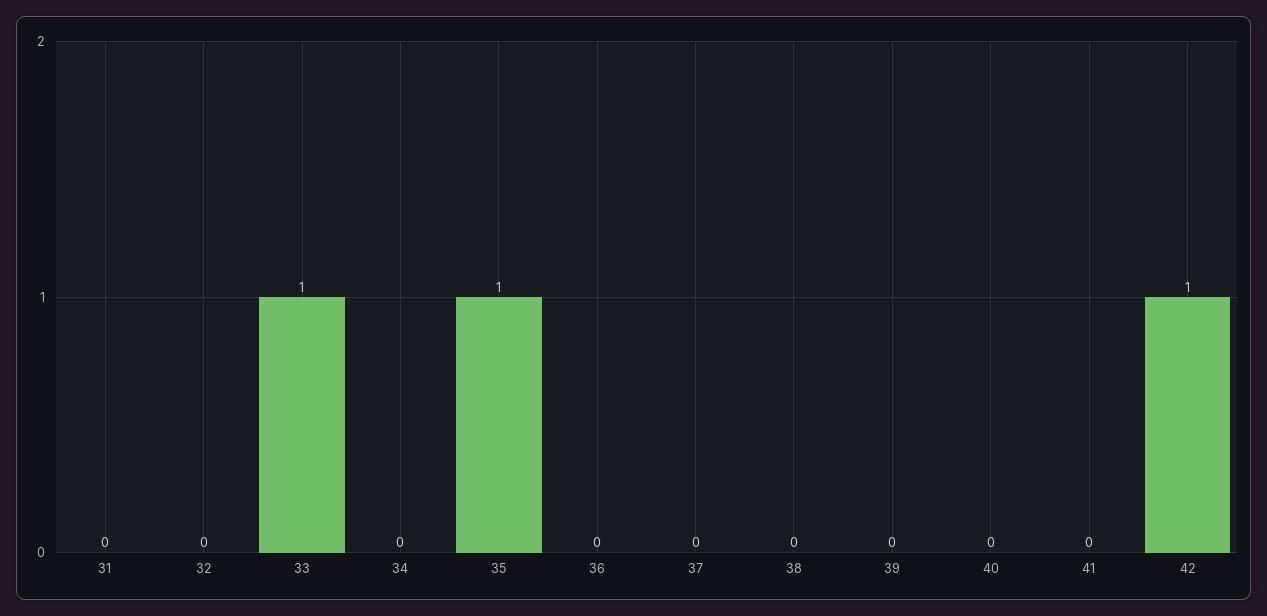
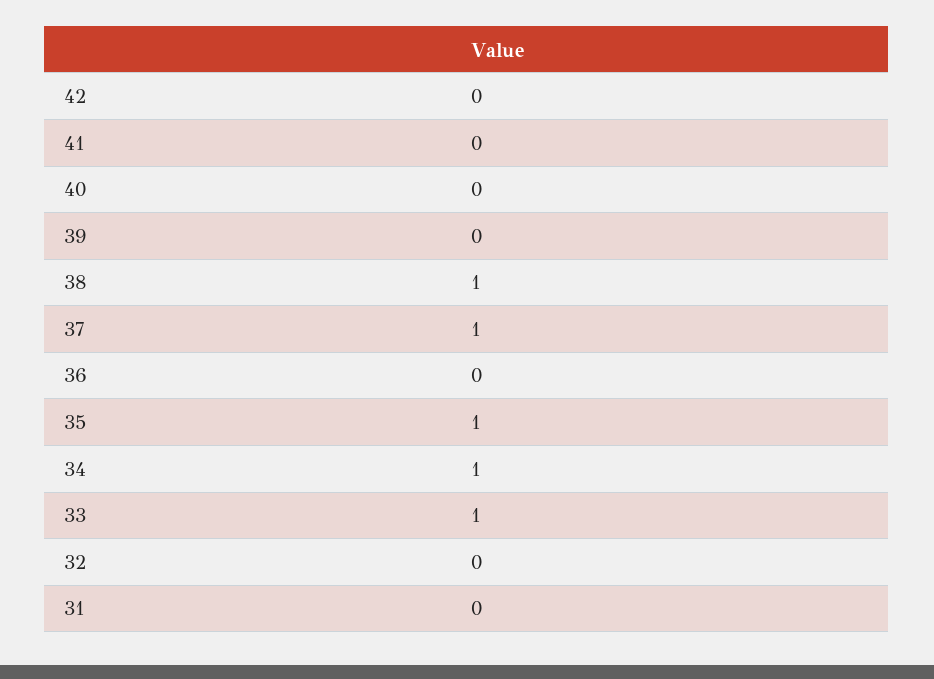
  {
    "31": 0,
    "32": 0,
    "33": 1,
-   "34": 0,
+   "34": 1,
    "35": 1,
    "36": 0,
-   "37": 0,
+   "37": 1,
-   "38": 0,
+   "38": 1,
    "39": 0,
    "40": 0,
    "41": 0,
-   "42": 1
+   "42": 0
  }

